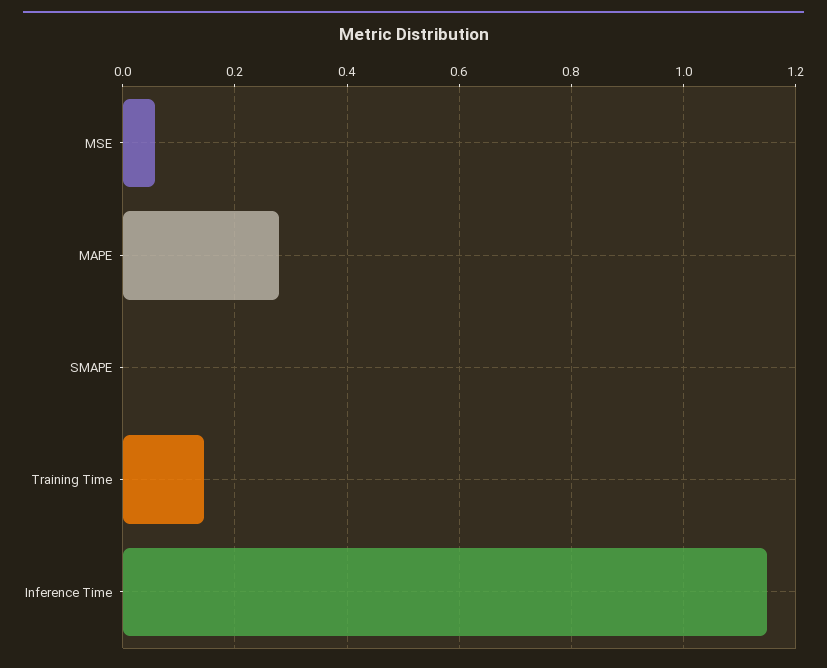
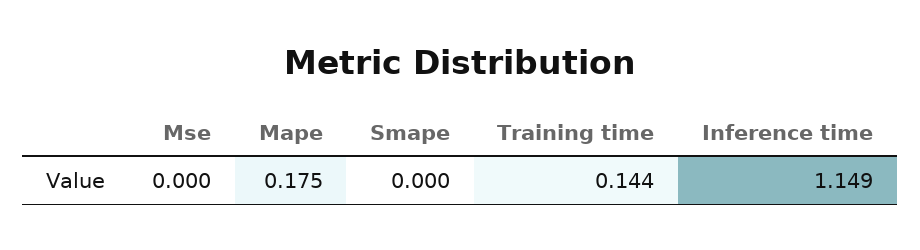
  {
-   "MSE": 0.06,
+   "MSE": 0,
-   "MAPE": 0.28,
+   "MAPE": 0.175,
    "SMAPE": 0,
    "Training Time": 0.144,
    "Inference Time": 1.149
  }

